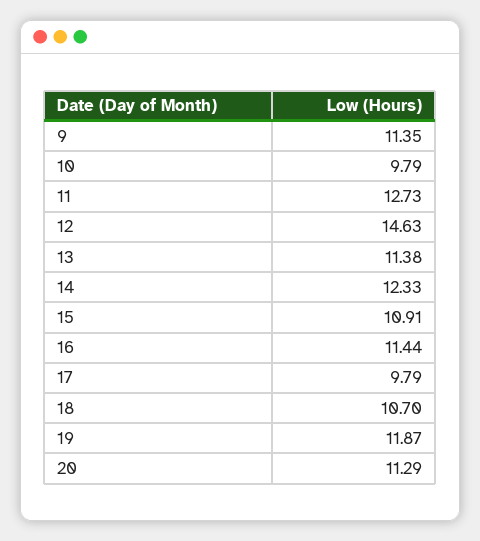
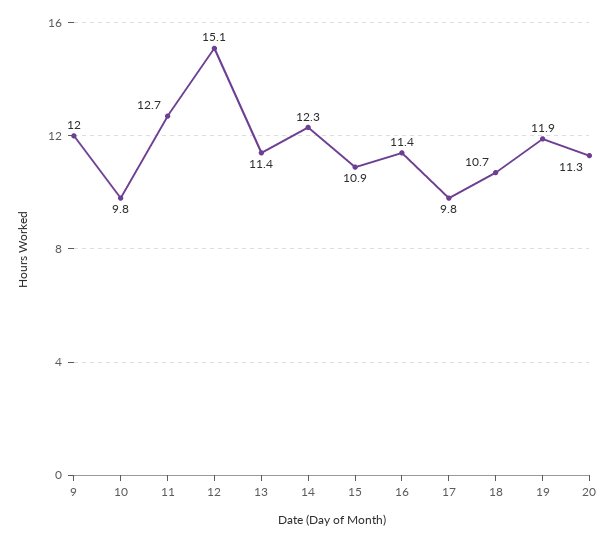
  {
-   "9": 11.35,
+   "9": 12,
    "10": 9.79,
    "11": 12.73,
-   "12": 14.63,
+   "12": 15.1,
    "13": 11.38,
    "14": 12.33,
    "15": 10.91,
    "16": 11.44,
    "17": 9.79,
    "18": 10.7,
    "19": 11.87,
    "20": 11.29
  }

